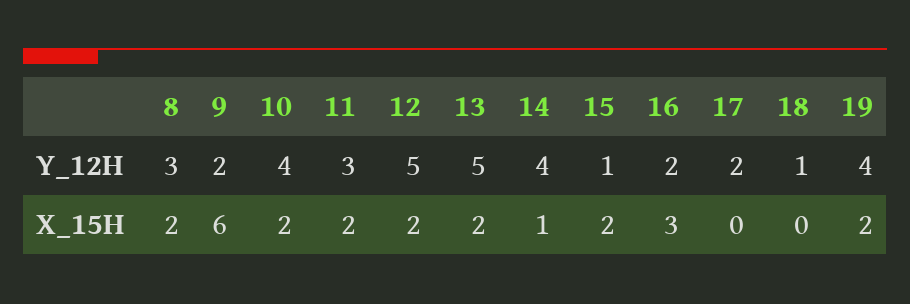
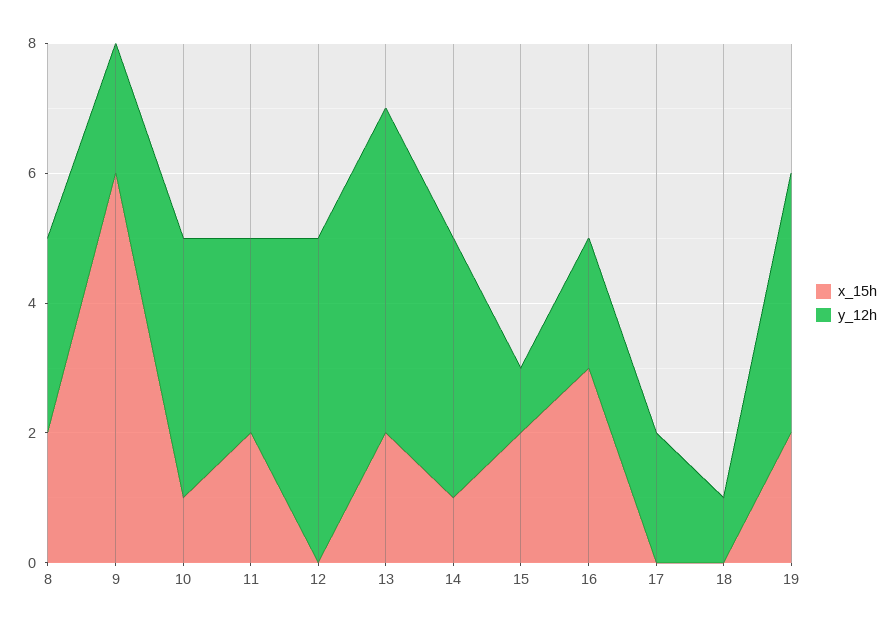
  {
    "Y_12H": {
      "8": 3,
      "9": 2,
      "10": 4,
      "11": 3,
      "12": 5,
      "13": 5,
      "14": 4,
      "15": 1,
      "16": 2,
      "17": 2,
      "18": 1,
      "19": 4
    },
    "X_15H": {
      "8": 2,
      "9": 6,
-     "10": 2,
+     "10": 1,
      "11": 2,
-     "12": 2,
+     "12": 0,
      "13": 2,
      "14": 1,
      "15": 2,
      "16": 3,
      "17": 0,
      "18": 0,
      "19": 2
    }
  }

